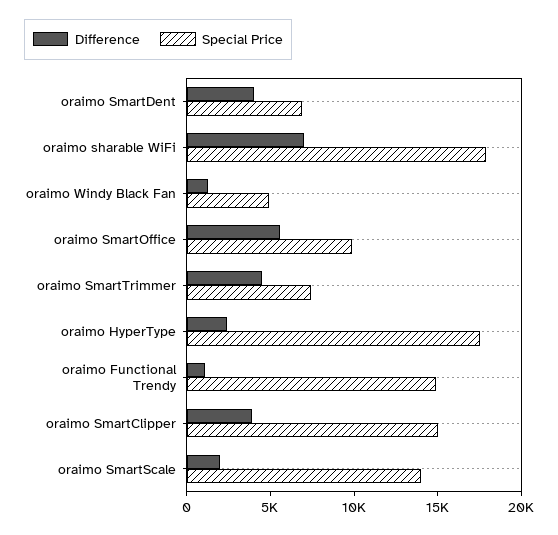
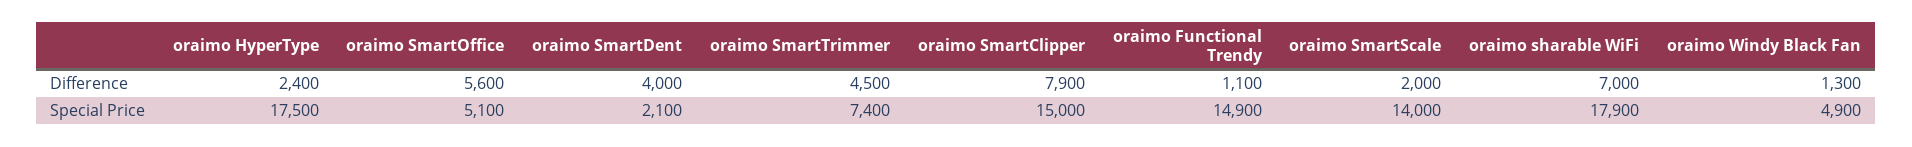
  {
    "Difference": {
      "oraimo SmartDent": 4000,
      "oraimo sharable WiFi": 7000,
      "oraimo Windy Black Fan": 1300,
      "oraimo SmartOffice": 5600,
      "oraimo SmartTrimmer": 4500,
      "oraimo HyperType": 2400,
      "oraimo Functional Trendy": 1100,
-     "oraimo SmartClipper": 4000,
+     "oraimo SmartClipper": 7900,
      "oraimo SmartScale": 2000
    },
    "Special Price": {
-     "oraimo SmartDent": 7000,
+     "oraimo SmartDent": 2100,
      "oraimo sharable WiFi": 17900,
      "oraimo Windy Black Fan": 4900,
-     "oraimo SmartOffice": 10000,
+     "oraimo SmartOffice": 5100,
      "oraimo SmartTrimmer": 7400,
      "oraimo HyperType": 17500,
      "oraimo Functional Trendy": 14900,
      "oraimo SmartClipper": 15000,
      "oraimo SmartScale": 14000
    }
  }

